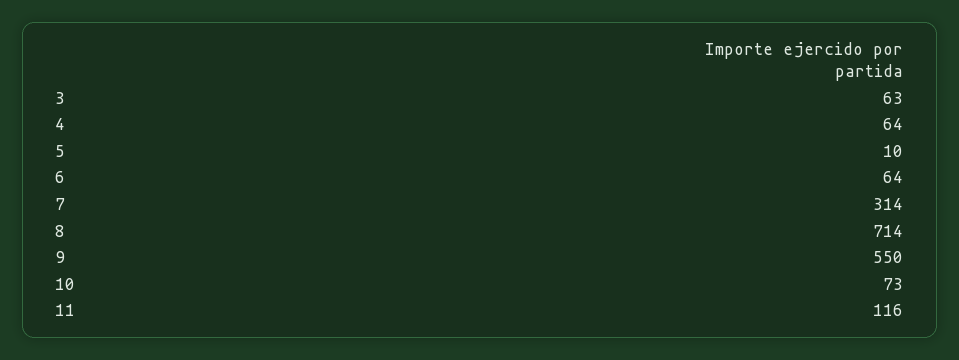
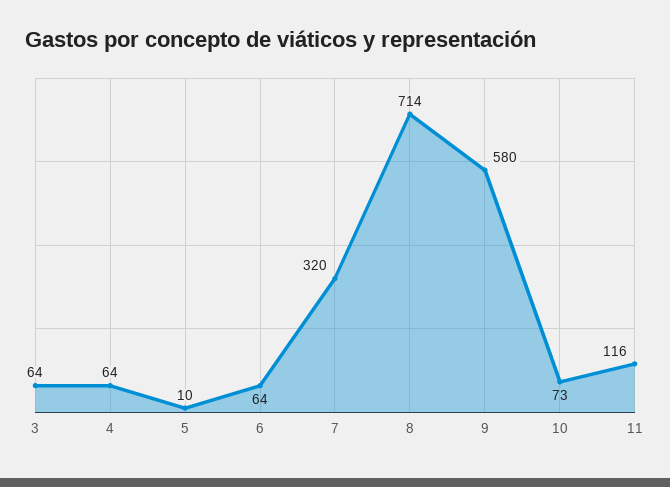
  {
-   "3": 63,
+   "3": 64,
    "4": 64,
    "5": 10,
    "6": 64,
-   "7": 314,
+   "7": 320,
    "8": 714,
-   "9": 550,
+   "9": 580,
    "10": 73,
    "11": 116
  }

